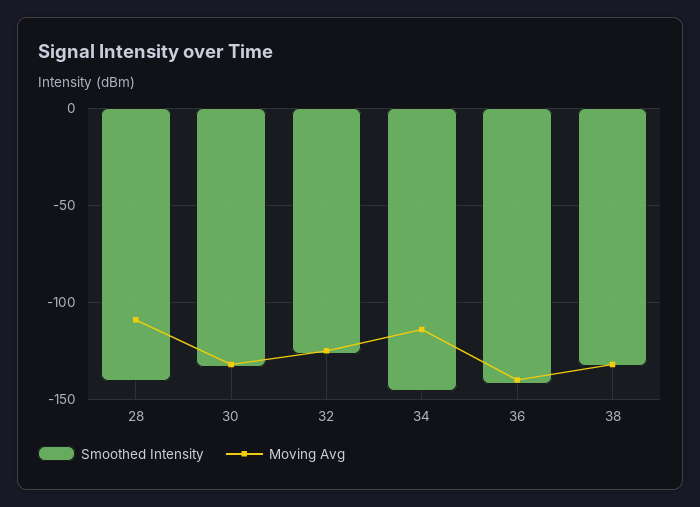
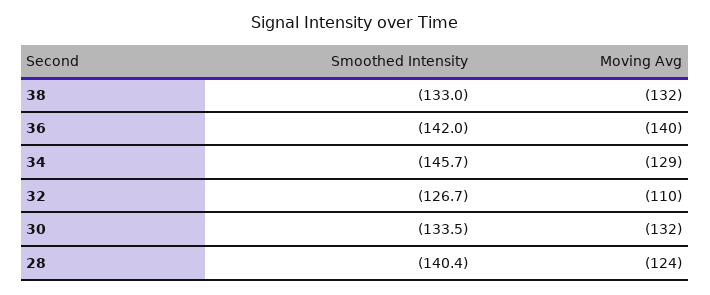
  {
    "Smoothed Intensity": {
      "28": -140.4,
      "30": -133.5,
      "32": -126.7,
      "34": -145.7,
      "36": -142,
      "38": -133
    },
    "Moving Avg": {
-     "28": -110,
+     "28": -124,
      "30": -132,
-     "32": -125,
+     "32": -110,
-     "34": -115,
+     "34": -129,
      "36": -140,
      "38": -132
    }
  }

